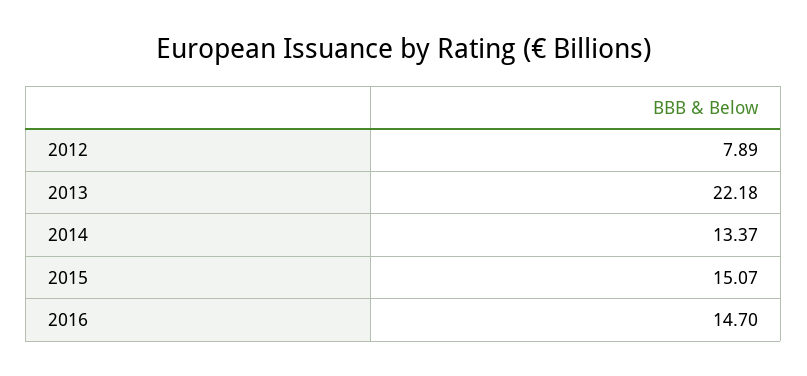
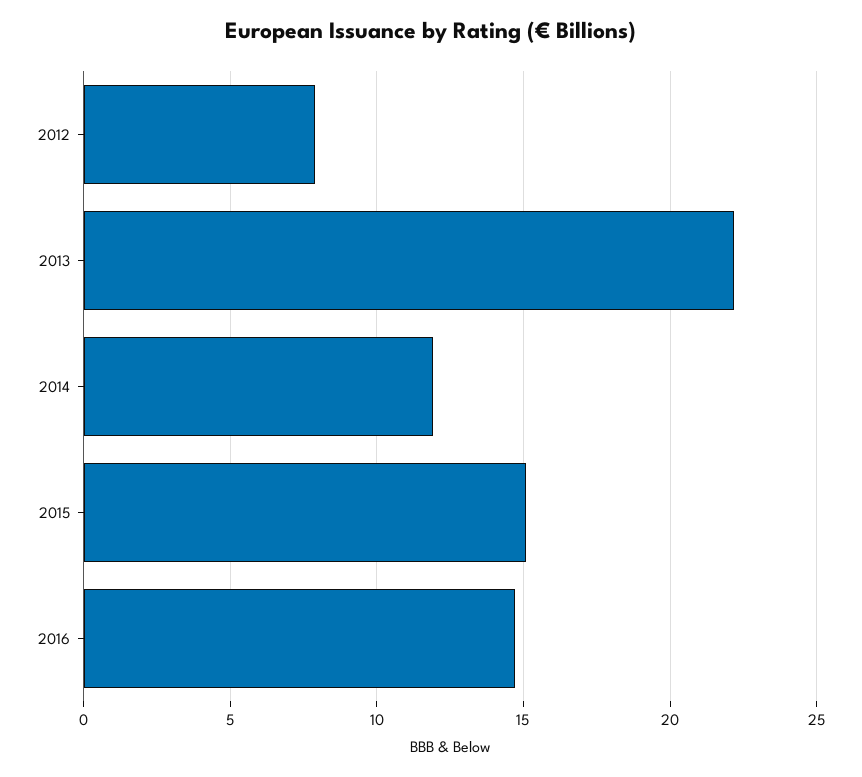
  {
    "2012": 7.89,
    "2013": 22.18,
-   "2014": 13.37,
+   "2014": 12,
    "2015": 15.07,
    "2016": 14.7
  }

